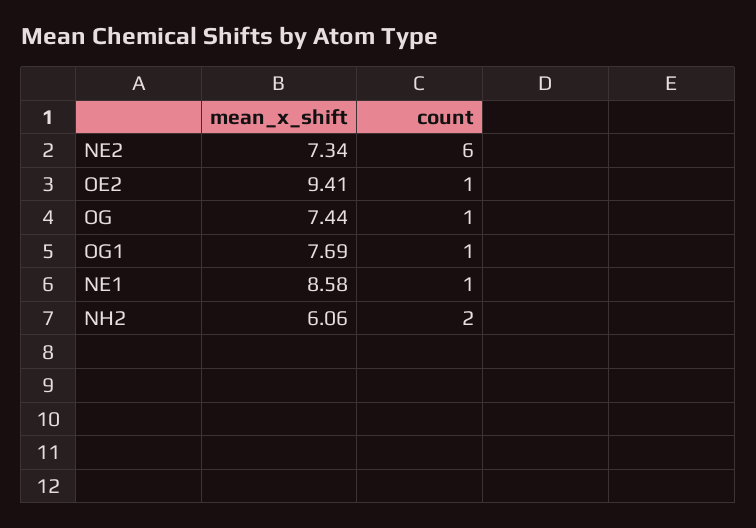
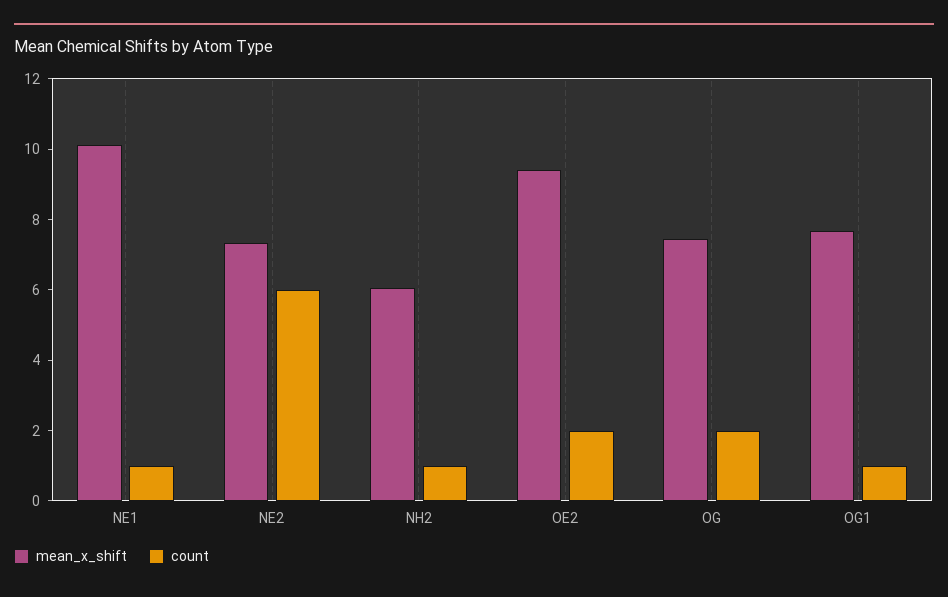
  {
    "mean_x_shift": {
      "NE2": 7.34,
      "OE2": 9.41,
      "OG": 7.44,
      "OG1": 7.69,
-     "NE1": 8.58,
+     "NE1": 10,
      "NH2": 6.06
    },
    "count": {
      "NE2": 6,
-     "OE2": 1,
+     "OE2": 2,
-     "OG": 1,
+     "OG": 2,
      "OG1": 1,
      "NE1": 1,
-     "NH2": 2
+     "NH2": 1
    }
  }

